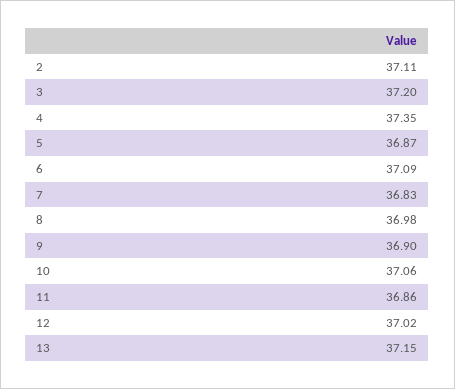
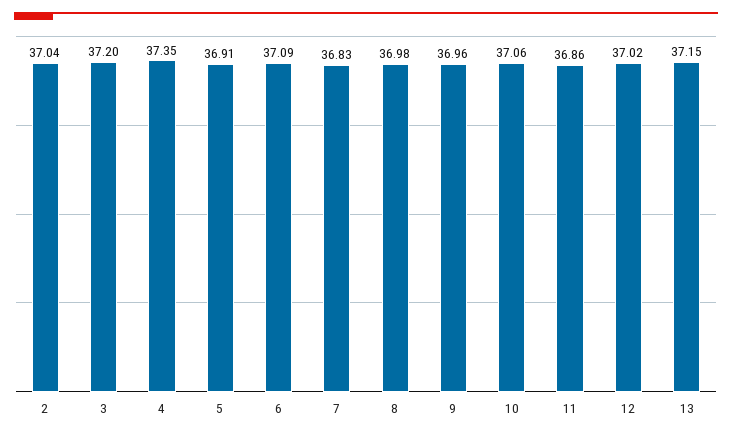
  {
-   "2": 37.11,
+   "2": 37.04,
    "3": 37.2,
    "4": 37.35,
-   "5": 36.87,
+   "5": 36.91,
    "6": 37.09,
    "7": 36.83,
    "8": 36.98,
-   "9": 36.9,
+   "9": 36.96,
    "10": 37.06,
    "11": 36.86,
    "12": 37.02,
    "13": 37.15
  }

